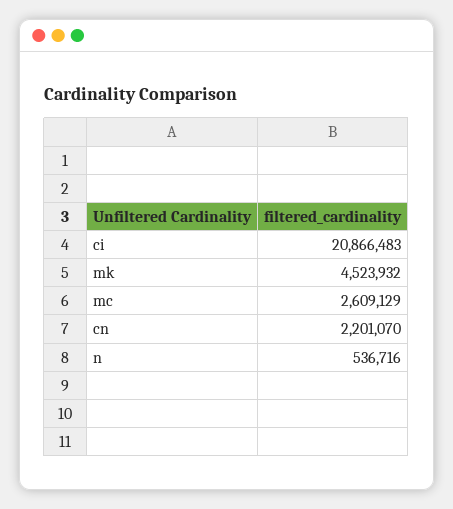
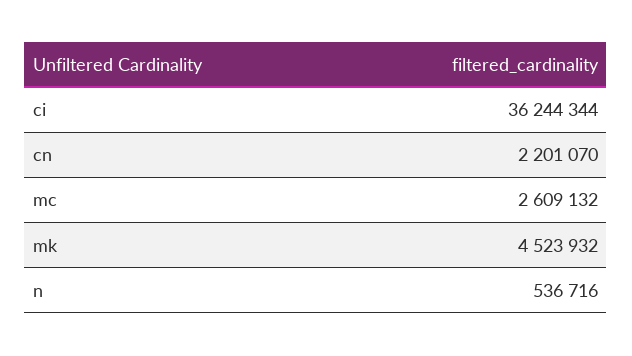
  {
-   "ci": 20866483,
+   "ci": 36244344,
    "mk": 4523932,
-   "mc": 2609129,
+   "mc": 2609132,
    "cn": 2201070,
    "n": 536716
  }

